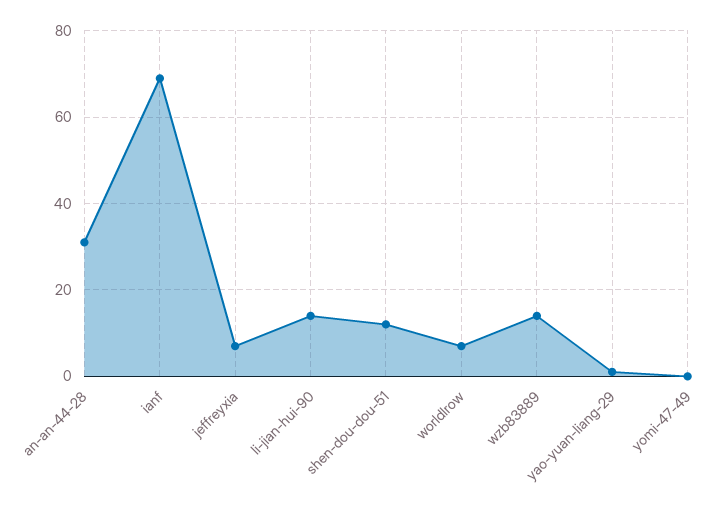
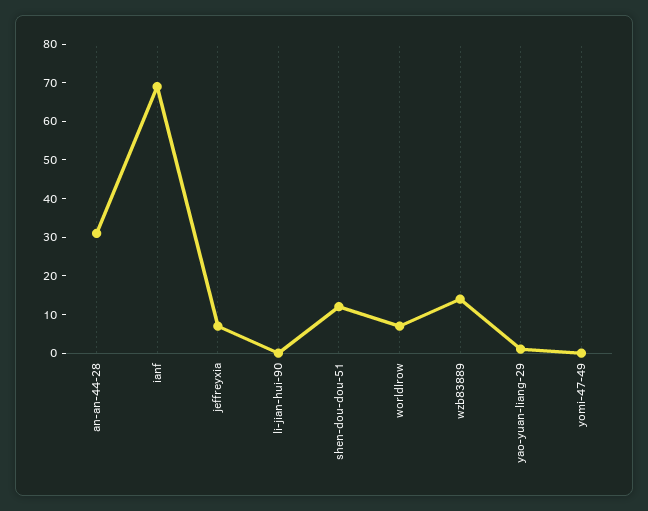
  {
    "an-an-44-28": 30,
    "ianf": 70,
    "jeffreyxia": 5,
-   "li-jian-hui-90": 15,
+   "li-jian-hui-90": 0,
    "shen-dou-dou-51": 10,
    "worldlrow": 5,
    "wzb83889": 15,
    "yao-yuan-liang-29": 0,
    "yomi-47-49": 0
  }

